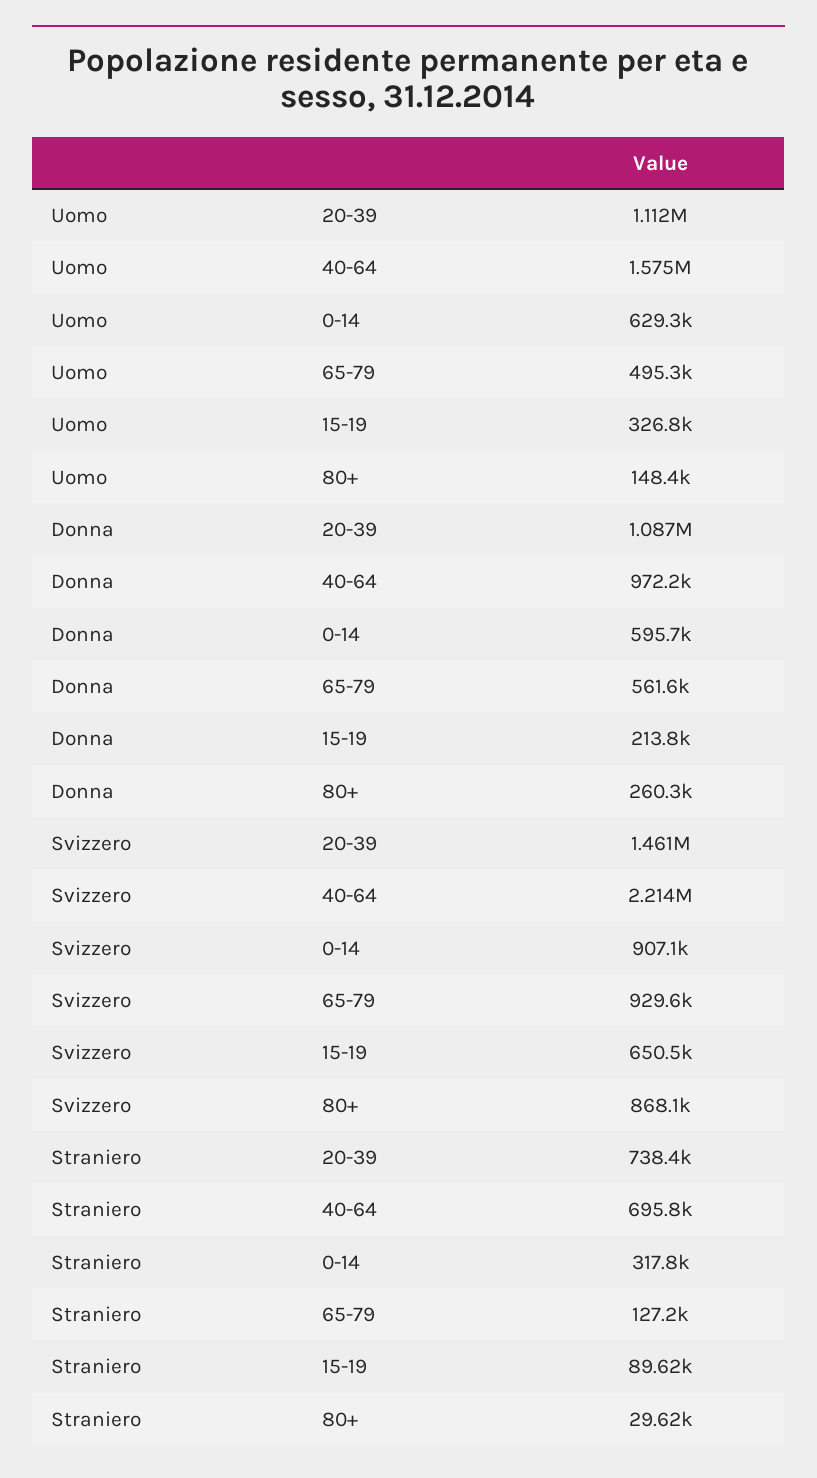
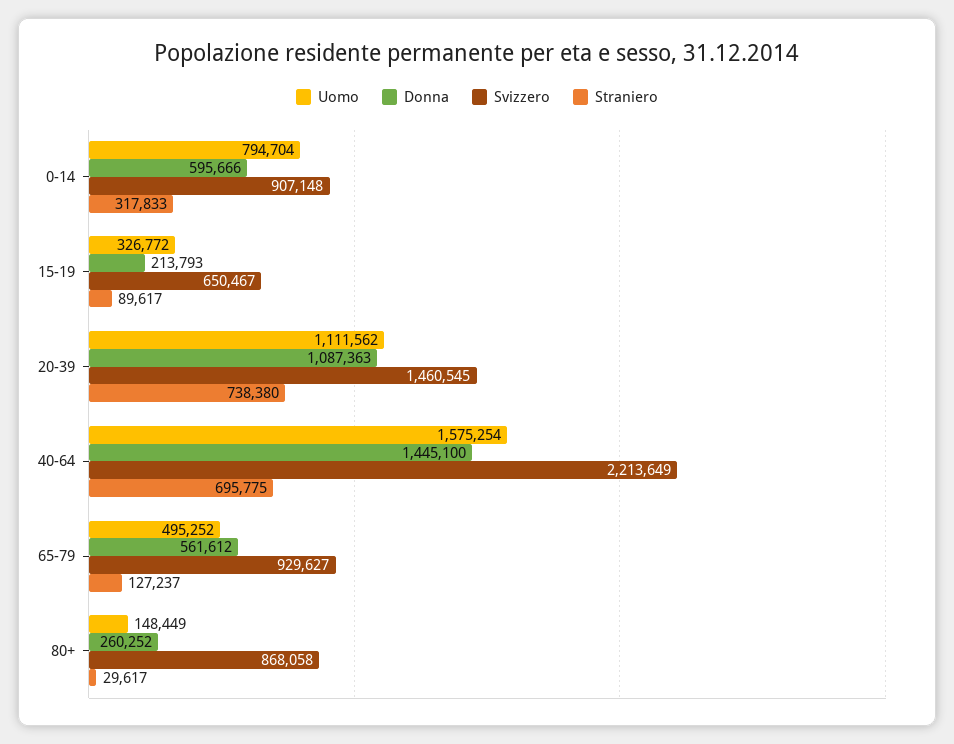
  {
    "Uomo": {
      "20-39": 1111562,
      "40-64": 1575254,
-     "0-14": 629300,
+     "0-14": 794704,
      "65-79": 495252,
      "15-19": 326772,
      "80+": 148449
    },
    "Donna": {
      "20-39": 1087363,
-     "40-64": 972200,
+     "40-64": 1445100,
      "0-14": 595666,
      "65-79": 561612,
      "15-19": 213793,
      "80+": 260252
    },
    "Svizzero": {
      "20-39": 1460545,
      "40-64": 2213649,
      "0-14": 907148,
      "65-79": 929627,
      "15-19": 650467,
      "80+": 868058
    },
    "Straniero": {
      "20-39": 738380,
      "40-64": 695775,
      "0-14": 317833,
      "65-79": 127237,
      "15-19": 89617,
      "80+": 29617
    }
  }

